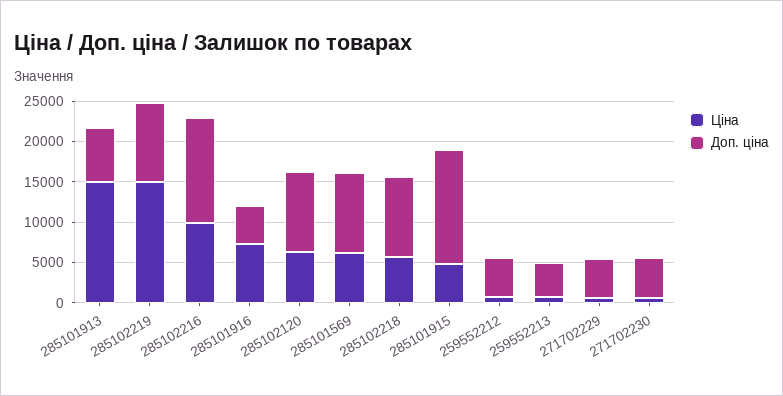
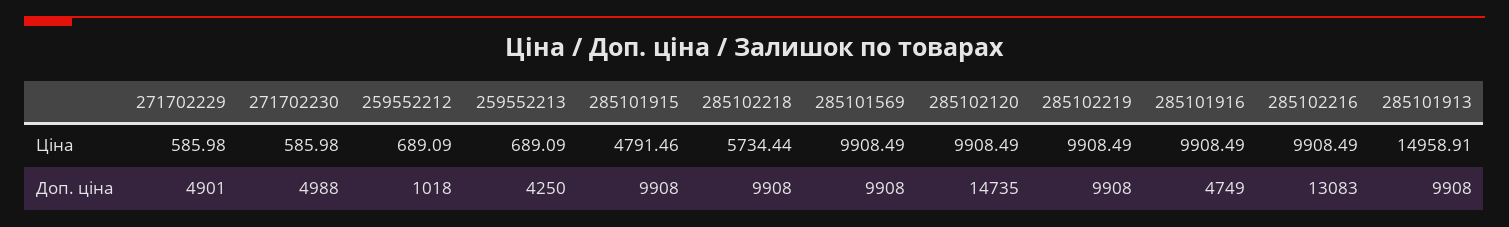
  {
    "Ціна": {
      "285101913": 14958.91,
-     "285102219": 15000,
+     "285102219": 9908.49,
      "285102216": 9908.49,
-     "285101916": 7000,
+     "285101916": 9908.49,
-     "285102120": 6000,
+     "285102120": 9908.49,
-     "285101569": 6000,
+     "285101569": 9908.49,
      "285102218": 5734.44,
      "285101915": 4791.46,
      "259552212": 689.09,
      "259552213": 689.09,
      "271702229": 585.98,
      "271702230": 585.98
    },
    "Доп. ціна": {
-     "285101913": 7000,
+     "285101913": 9908,
      "285102219": 9908,
      "285102216": 13083,
      "285101916": 4749,
-     "285102120": 10000,
+     "285102120": 14735,
      "285101569": 9908,
      "285102218": 9908,
-     "285101915": 14000,
+     "285101915": 9908,
-     "259552212": 5000,
+     "259552212": 1018,
      "259552213": 4250,
      "271702229": 4901,
      "271702230": 4988
    }
  }

